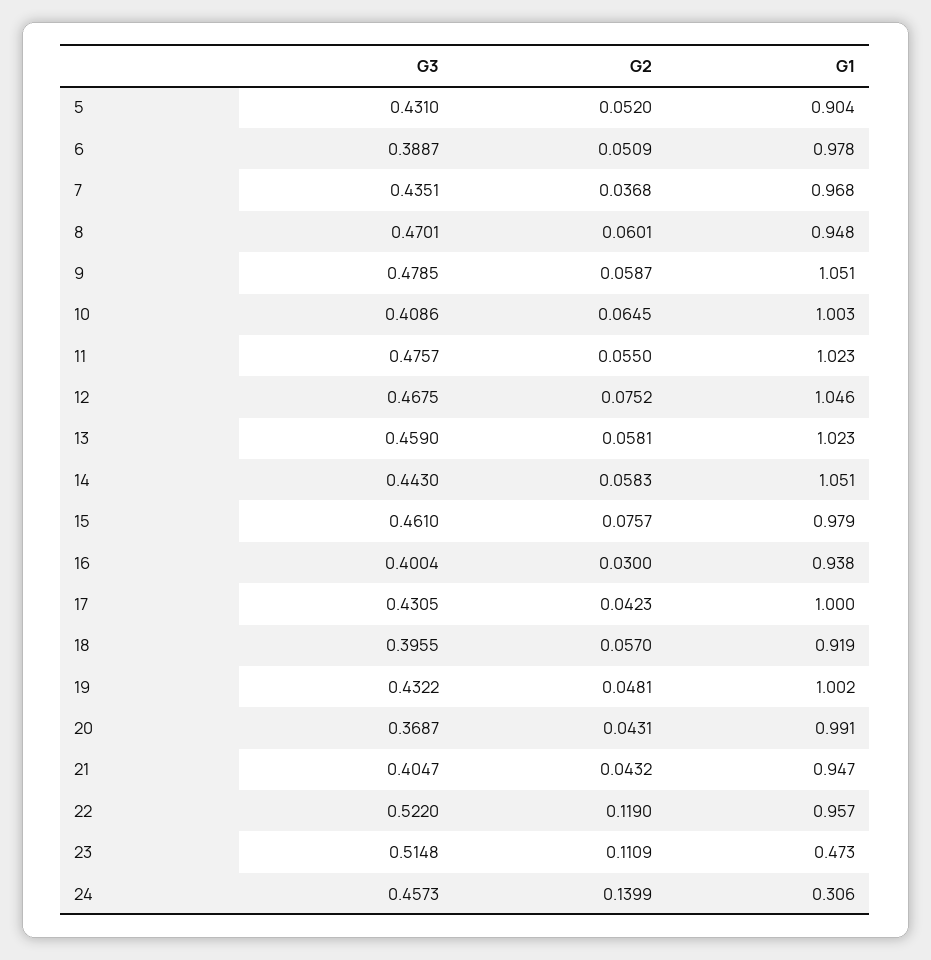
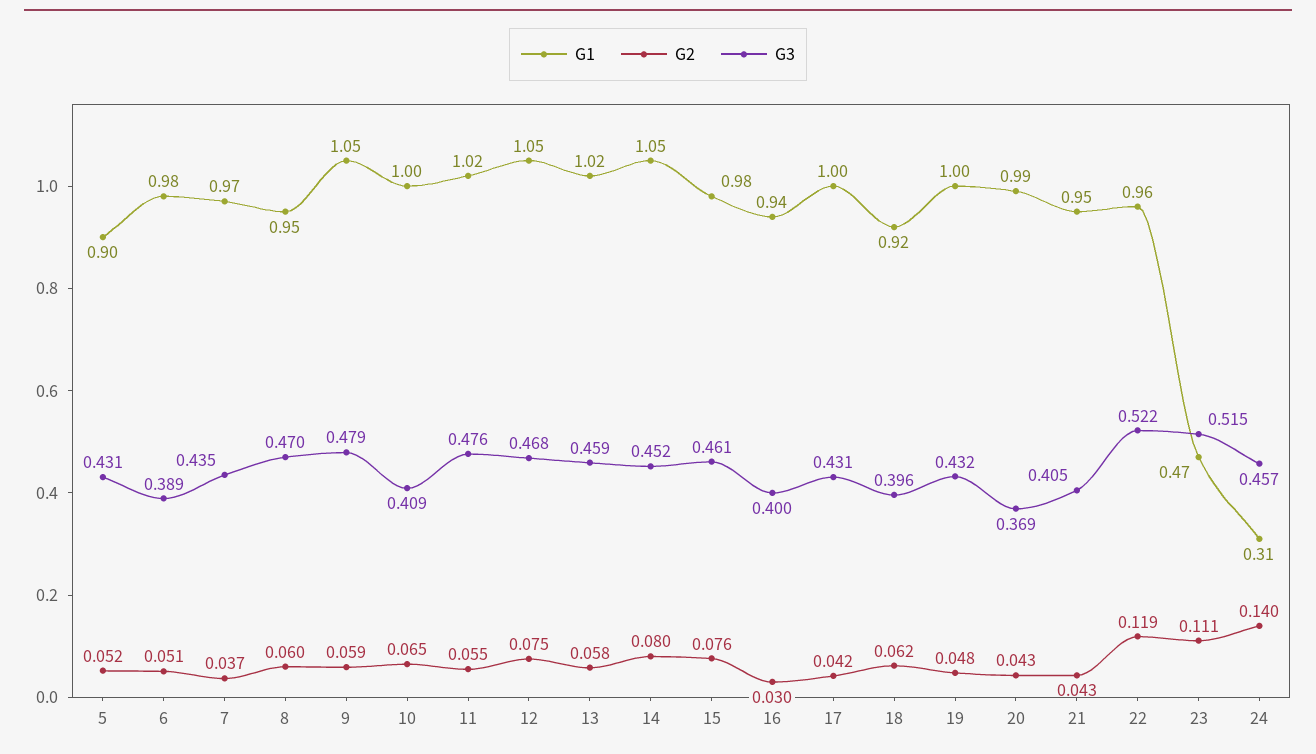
  {
    "G3": {
      "5": 0.431,
      "6": 0.3887,
      "7": 0.4351,
      "8": 0.4701,
      "9": 0.4785,
      "10": 0.4086,
      "11": 0.4757,
      "12": 0.4675,
      "13": 0.459,
-     "14": 0.443,
+     "14": 0.452,
      "15": 0.461,
      "16": 0.4004,
      "17": 0.4305,
      "18": 0.3955,
      "19": 0.4322,
      "20": 0.3687,
      "21": 0.4047,
      "22": 0.522,
      "23": 0.5148,
      "24": 0.4573
    },
    "G2": {
      "5": 0.052,
      "6": 0.0509,
      "7": 0.0368,
      "8": 0.0601,
      "9": 0.0587,
      "10": 0.0645,
      "11": 0.055,
      "12": 0.0752,
      "13": 0.0581,
-     "14": 0.0583,
+     "14": 0.08,
      "15": 0.0757,
      "16": 0.03,
      "17": 0.0423,
-     "18": 0.057,
+     "18": 0.062,
      "19": 0.0481,
      "20": 0.0431,
      "21": 0.0432,
      "22": 0.119,
      "23": 0.1109,
      "24": 0.1399
    },
    "G1": {
      "5": 0.904,
      "6": 0.978,
      "7": 0.968,
      "8": 0.948,
      "9": 1.051,
      "10": 1.003,
      "11": 1.023,
      "12": 1.046,
      "13": 1.023,
      "14": 1.051,
      "15": 0.979,
      "16": 0.938,
      "17": 1,
      "18": 0.919,
      "19": 1.002,
      "20": 0.991,
      "21": 0.947,
      "22": 0.957,
      "23": 0.473,
      "24": 0.306
    }
  }

